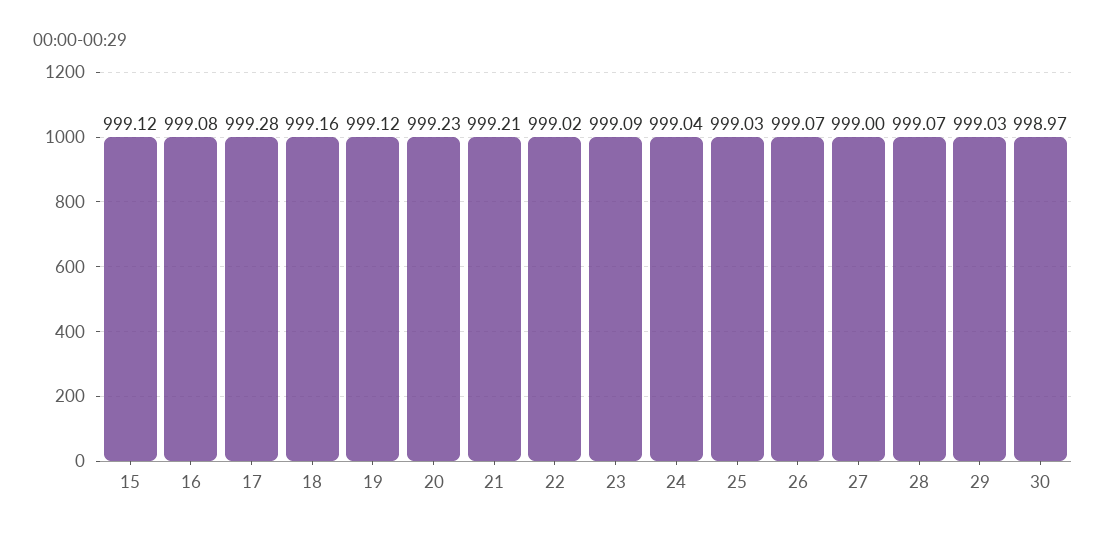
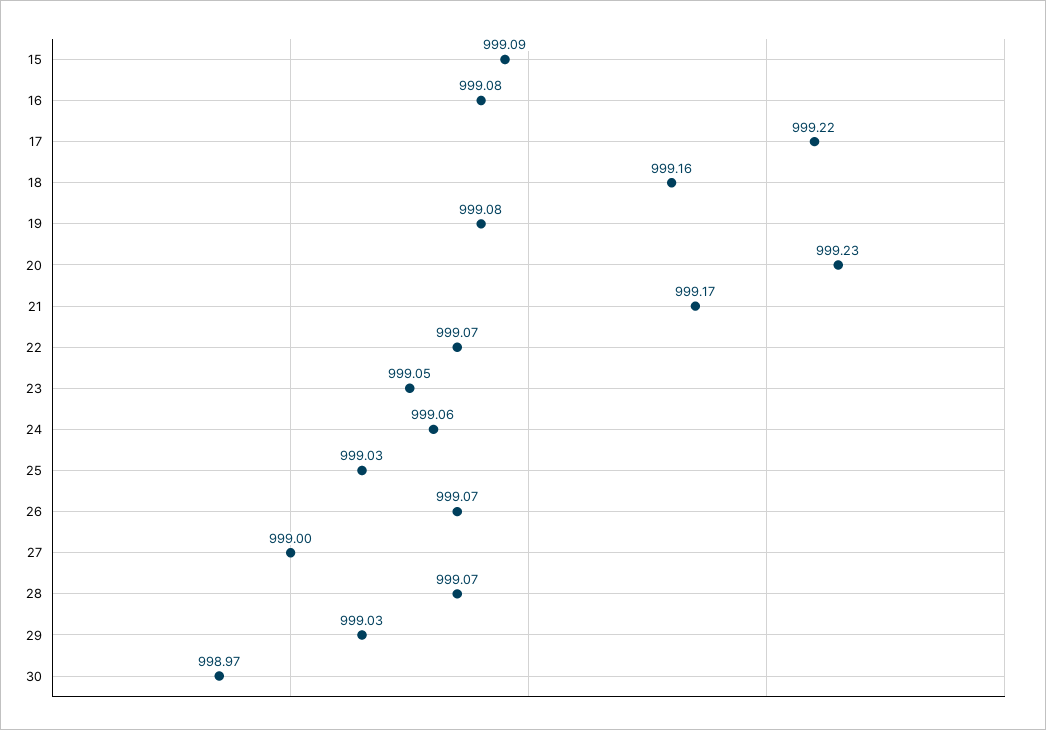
  {
-   "15": 999.12,
+   "15": 999.09,
    "16": 999.08,
-   "17": 999.28,
+   "17": 999.22,
    "18": 999.16,
-   "19": 999.12,
+   "19": 999.08,
    "20": 999.23,
-   "21": 999.21,
+   "21": 999.17,
-   "22": 999.02,
+   "22": 999.07,
-   "23": 999.09,
+   "23": 999.05,
-   "24": 999.04,
+   "24": 999.06,
    "25": 999.03,
    "26": 999.07,
    "27": 999,
    "28": 999.07,
    "29": 999.03,
    "30": 998.97
  }

